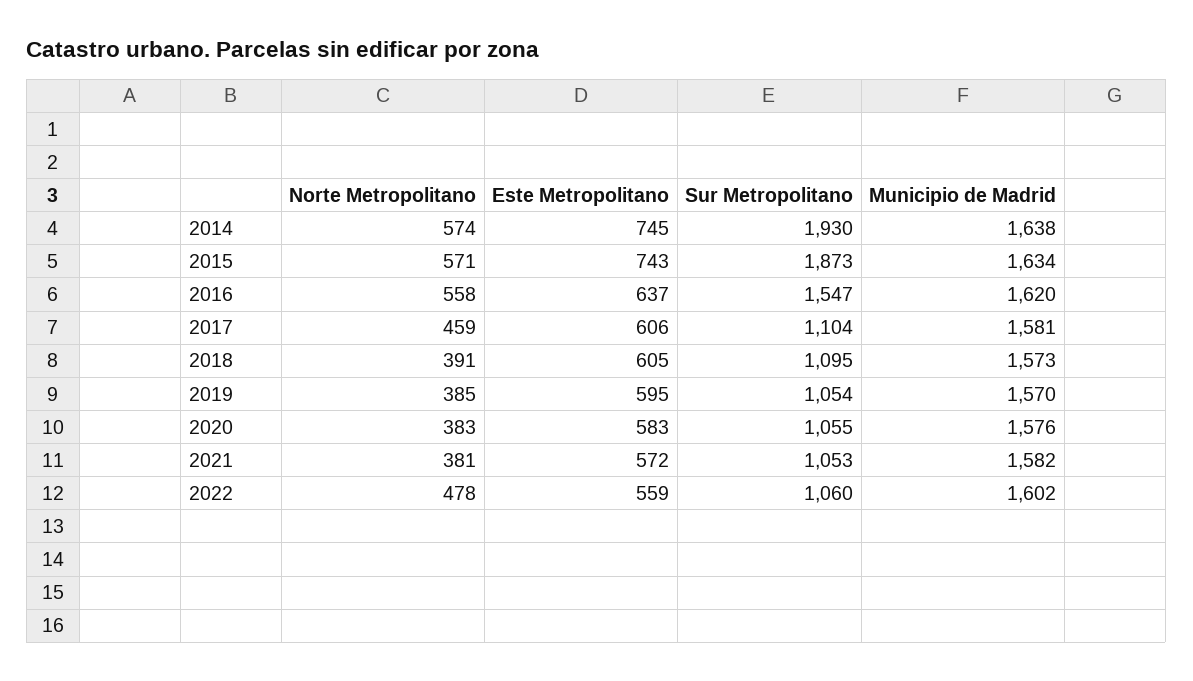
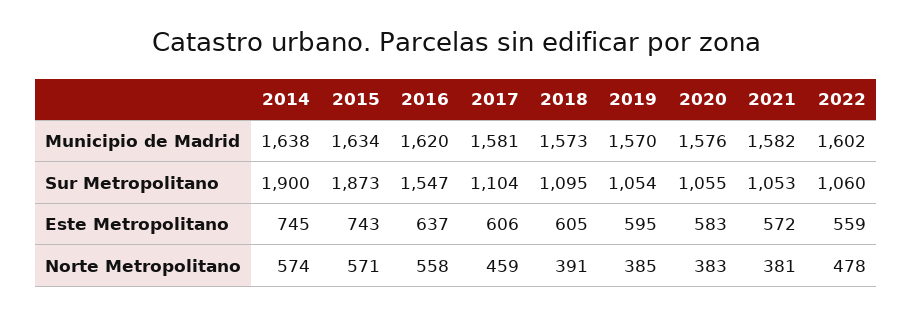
  {
    "Norte Metropolitano": {
      "2014": 574,
      "2015": 571,
      "2016": 558,
      "2017": 459,
      "2018": 391,
      "2019": 385,
      "2020": 383,
      "2021": 381,
      "2022": 478
    },
    "Este Metropolitano": {
      "2014": 745,
      "2015": 743,
      "2016": 637,
      "2017": 606,
      "2018": 605,
      "2019": 595,
      "2020": 583,
      "2021": 572,
      "2022": 559
    },
    "Sur Metropolitano": {
-     "2014": 1930,
+     "2014": 1900,
      "2015": 1873,
      "2016": 1547,
      "2017": 1104,
      "2018": 1095,
      "2019": 1054,
      "2020": 1055,
      "2021": 1053,
      "2022": 1060
    },
    "Municipio de Madrid": {
      "2014": 1638,
      "2015": 1634,
      "2016": 1620,
      "2017": 1581,
      "2018": 1573,
      "2019": 1570,
      "2020": 1576,
      "2021": 1582,
      "2022": 1602
    }
  }

